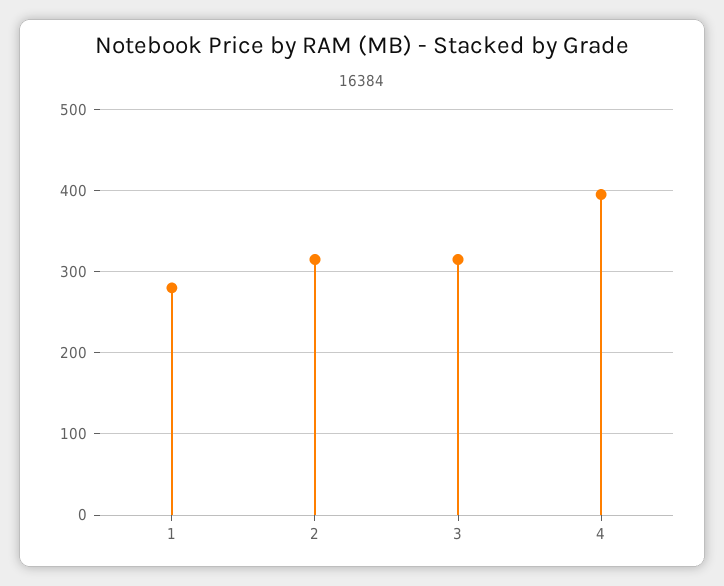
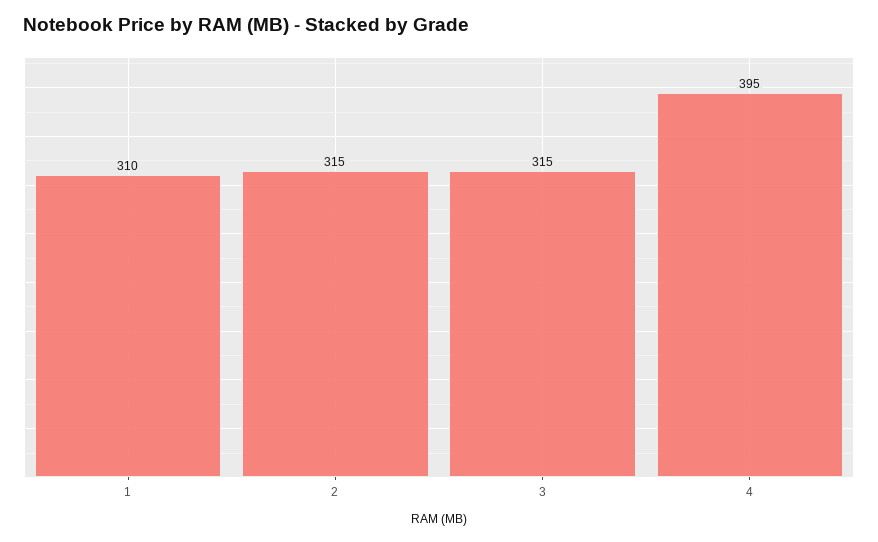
  {
-   "1": 280,
+   "1": 310,
    "2": 315,
    "3": 315,
    "4": 395
  }

